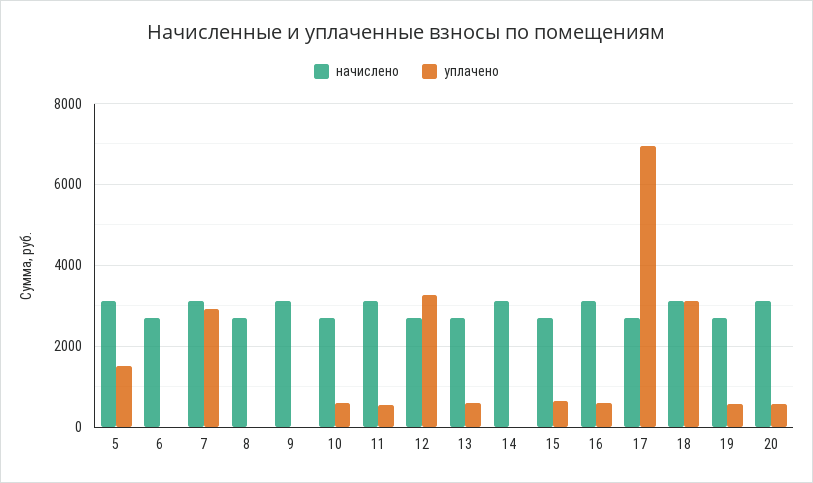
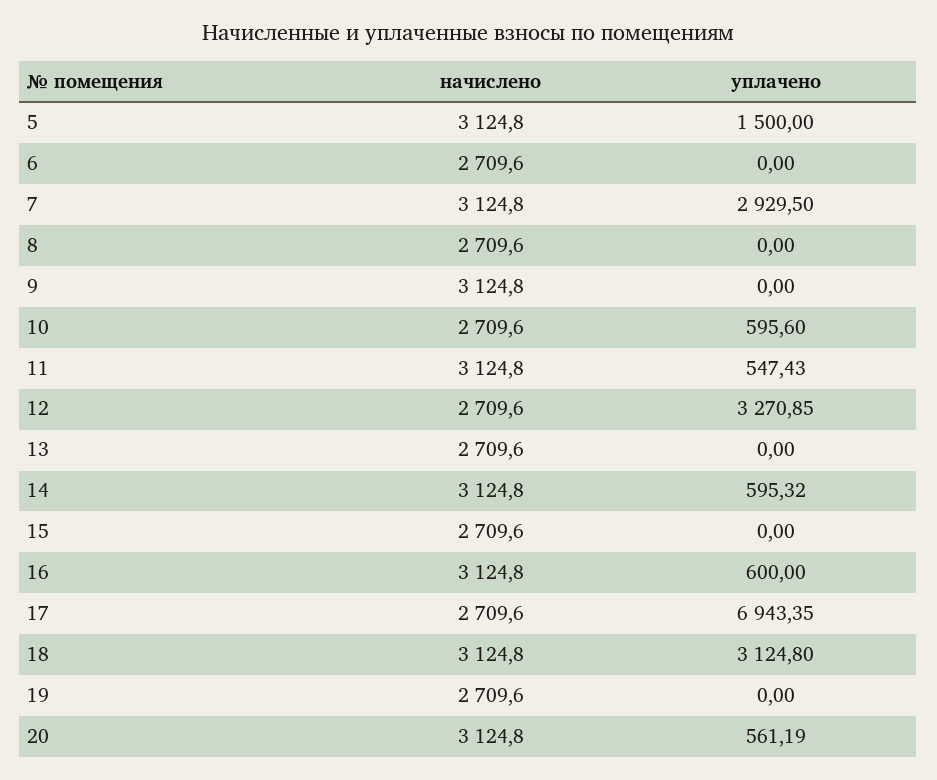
  {
    "начислено": {
      "5": 3124.8,
      "6": 2709.6,
      "7": 3124.8,
      "8": 2709.6,
      "9": 3124.8,
      "10": 2709.6,
      "11": 3124.8,
      "12": 2709.6,
      "13": 2709.6,
      "14": 3124.8,
      "15": 2709.6,
      "16": 3124.8,
      "17": 2709.6,
      "18": 3124.8,
      "19": 2709.6,
      "20": 3124.8
    },
    "уплачено": {
      "5": 1500,
      "6": 0,
      "7": 2929.5,
      "8": 0,
      "9": 0,
      "10": 595.6,
      "11": 547.43,
      "12": 3270.85,
-     "13": 600,
+     "13": 0,
-     "14": 0,
+     "14": 595.32,
-     "15": 600,
+     "15": 0,
      "16": 600,
      "17": 6943.35,
      "18": 3124.8,
-     "19": 600,
+     "19": 0,
      "20": 561.19
    }
  }

